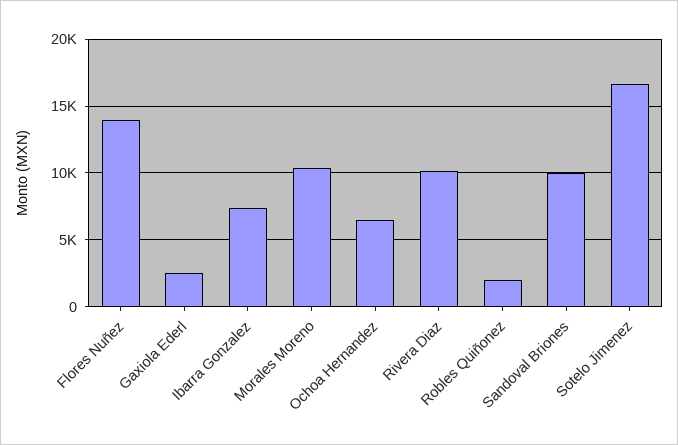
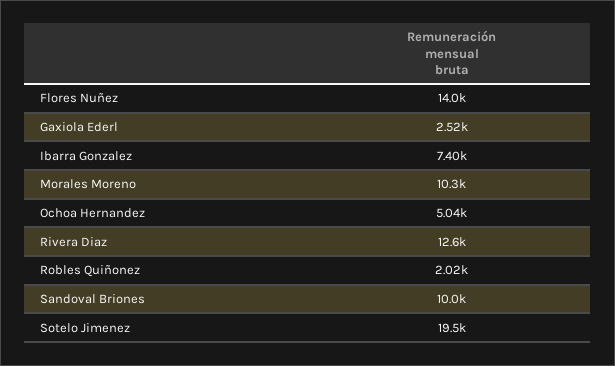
  {
    "Flores Nuñez": 14000,
    "Gaxiola Ederl": 2520,
    "Ibarra Gonzalez": 7400,
    "Morales Moreno": 10300,
-   "Ochoa Hernandez": 6500,
+   "Ochoa Hernandez": 5040,
-   "Rivera Diaz": 10000,
+   "Rivera Diaz": 12600,
    "Robles Quiñonez": 2020,
    "Sandoval Briones": 10000,
-   "Sotelo Jimenez": 16500
+   "Sotelo Jimenez": 19500
  }

